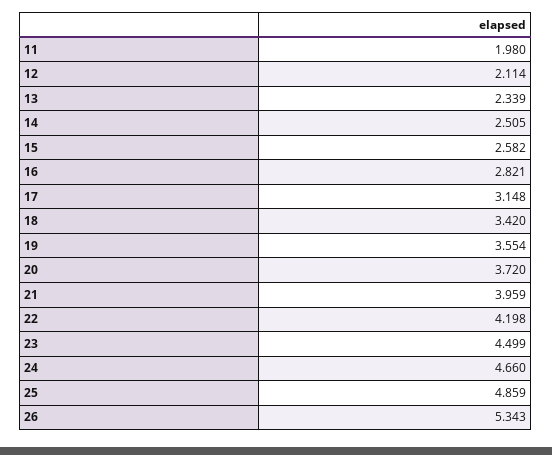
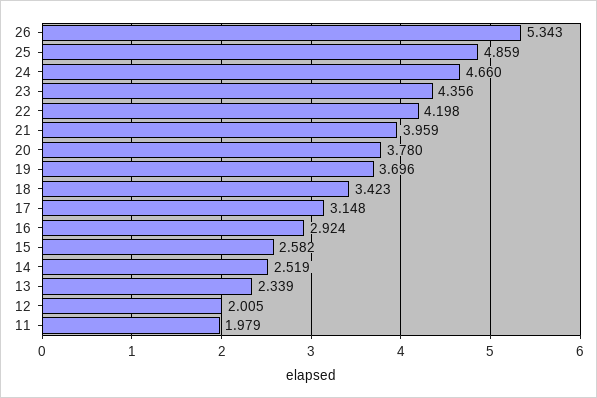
  {
-   "11": 1.98,
+   "11": 1.979,
-   "12": 2.114,
+   "12": 2.005,
    "13": 2.339,
-   "14": 2.505,
+   "14": 2.519,
    "15": 2.582,
-   "16": 2.821,
+   "16": 2.924,
    "17": 3.148,
-   "18": 3.42,
+   "18": 3.423,
-   "19": 3.554,
+   "19": 3.696,
-   "20": 3.72,
+   "20": 3.78,
    "21": 3.959,
    "22": 4.198,
-   "23": 4.499,
+   "23": 4.356,
    "24": 4.66,
    "25": 4.859,
    "26": 5.343
  }

